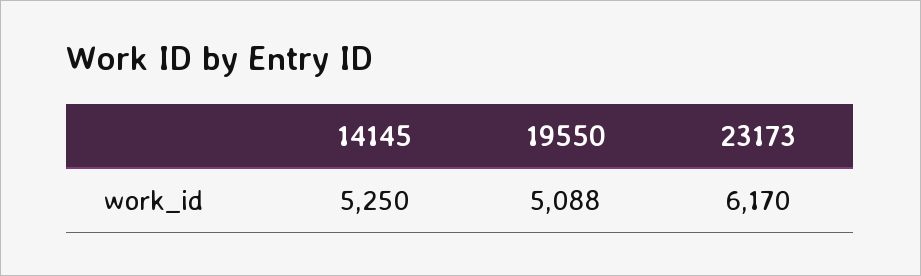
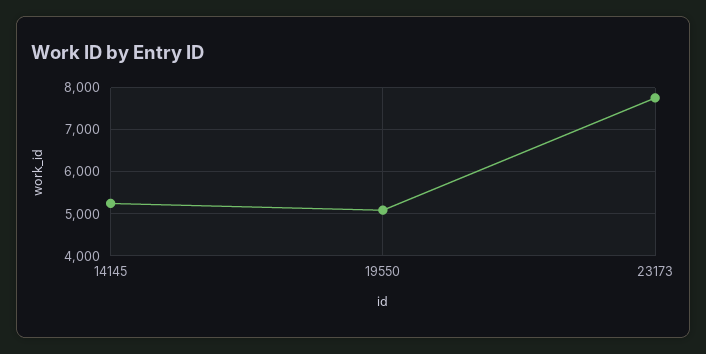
  {
    "14145": 5250,
    "19550": 5088,
-   "23173": 6170
+   "23173": 7800
  }

